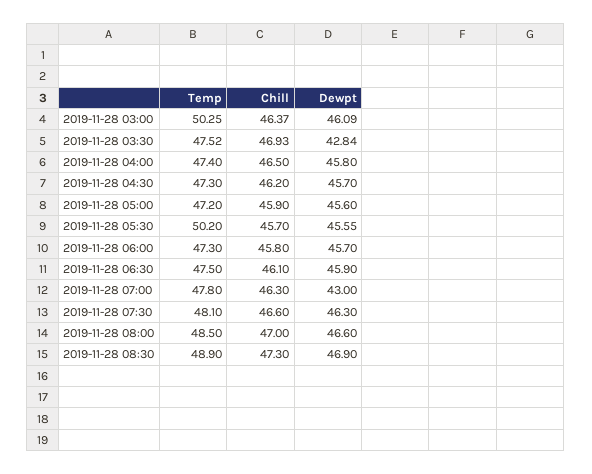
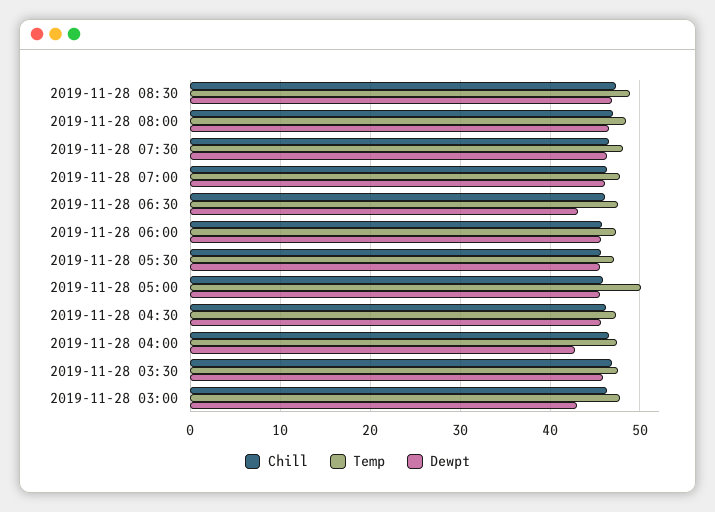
  {
    "Temp": {
-     "2019-11-28 03:00": 50.25,
+     "2019-11-28 03:00": 48,
      "2019-11-28 03:30": 47.52,
      "2019-11-28 04:00": 47.4,
      "2019-11-28 04:30": 47.3,
-     "2019-11-28 05:00": 47.2,
+     "2019-11-28 05:00": 50,
-     "2019-11-28 05:30": 50.2,
+     "2019-11-28 05:30": 47,
      "2019-11-28 06:00": 47.3,
      "2019-11-28 06:30": 47.5,
      "2019-11-28 07:00": 47.8,
      "2019-11-28 07:30": 48.1,
      "2019-11-28 08:00": 48.5,
      "2019-11-28 08:30": 48.9
    },
    "Chill": {
      "2019-11-28 03:00": 46.37,
      "2019-11-28 03:30": 46.93,
      "2019-11-28 04:00": 46.5,
      "2019-11-28 04:30": 46.2,
      "2019-11-28 05:00": 45.9,
      "2019-11-28 05:30": 45.7,
      "2019-11-28 06:00": 45.8,
      "2019-11-28 06:30": 46.1,
      "2019-11-28 07:00": 46.3,
      "2019-11-28 07:30": 46.6,
      "2019-11-28 08:00": 47,
      "2019-11-28 08:30": 47.3
    },
    "Dewpt": {
-     "2019-11-28 03:00": 46.09,
+     "2019-11-28 03:00": 43,
-     "2019-11-28 03:30": 42.84,
+     "2019-11-28 03:30": 46,
-     "2019-11-28 04:00": 45.8,
+     "2019-11-28 04:00": 43,
      "2019-11-28 04:30": 45.7,
      "2019-11-28 05:00": 45.6,
      "2019-11-28 05:30": 45.55,
      "2019-11-28 06:00": 45.7,
-     "2019-11-28 06:30": 45.9,
+     "2019-11-28 06:30": 43,
-     "2019-11-28 07:00": 43,
+     "2019-11-28 07:00": 46,
      "2019-11-28 07:30": 46.3,
      "2019-11-28 08:00": 46.6,
      "2019-11-28 08:30": 46.9
    }
  }

